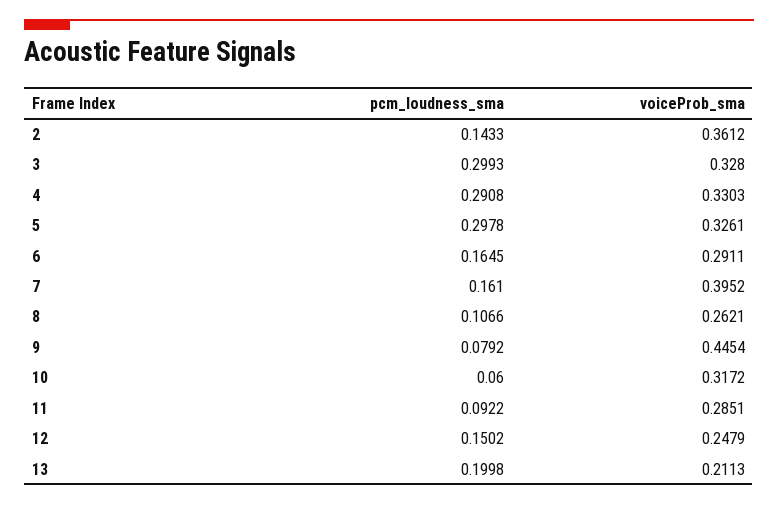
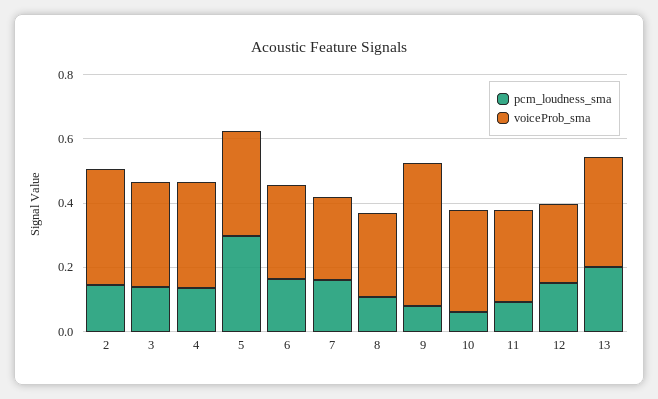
  {
    "pcm_loudness_sma": {
      "2": 0.1433,
-     "3": 0.2993,
+     "3": 0.15,
-     "4": 0.2908,
+     "4": 0.15,
      "5": 0.2978,
      "6": 0.1645,
      "7": 0.161,
      "8": 0.1066,
      "9": 0.0792,
      "10": 0.06,
      "11": 0.0922,
      "12": 0.1502,
      "13": 0.1998
    },
    "voiceProb_sma": {
      "2": 0.3612,
      "3": 0.328,
      "4": 0.3303,
      "5": 0.3261,
      "6": 0.2911,
-     "7": 0.3952,
+     "7": 0.25,
      "8": 0.2621,
      "9": 0.4454,
      "10": 0.3172,
      "11": 0.2851,
      "12": 0.2479,
-     "13": 0.2113
+     "13": 0.35
    }
  }

